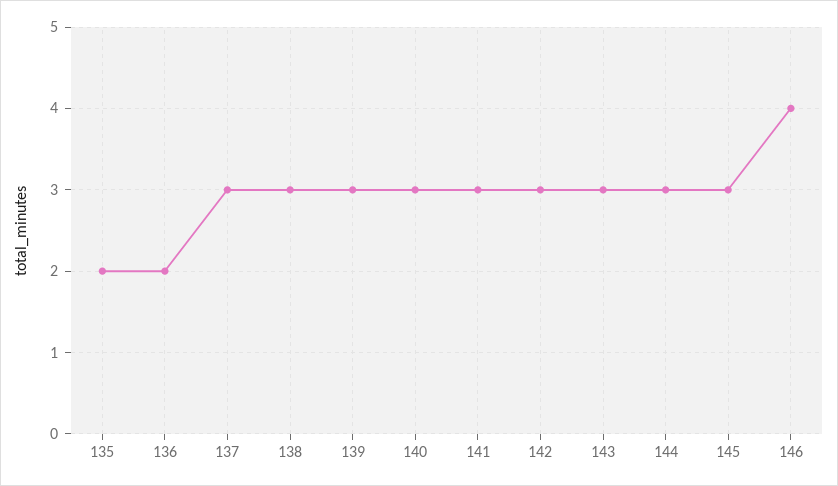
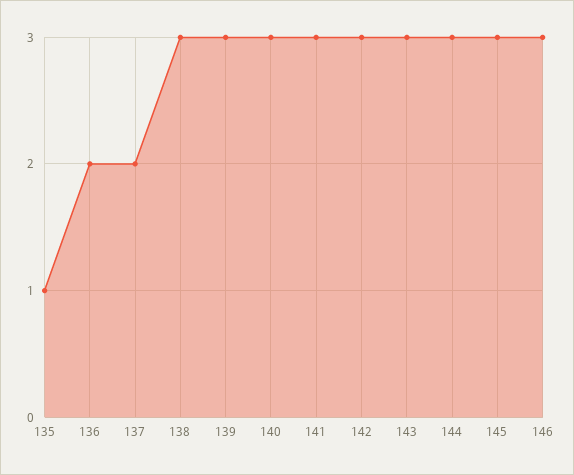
  {
-   "135": 2,
+   "135": 1,
    "136": 2,
-   "137": 3,
+   "137": 2,
    "138": 3,
    "139": 3,
    "140": 3,
    "141": 3,
    "142": 3,
    "143": 3,
    "144": 3,
    "145": 3,
-   "146": 4
+   "146": 3
  }

